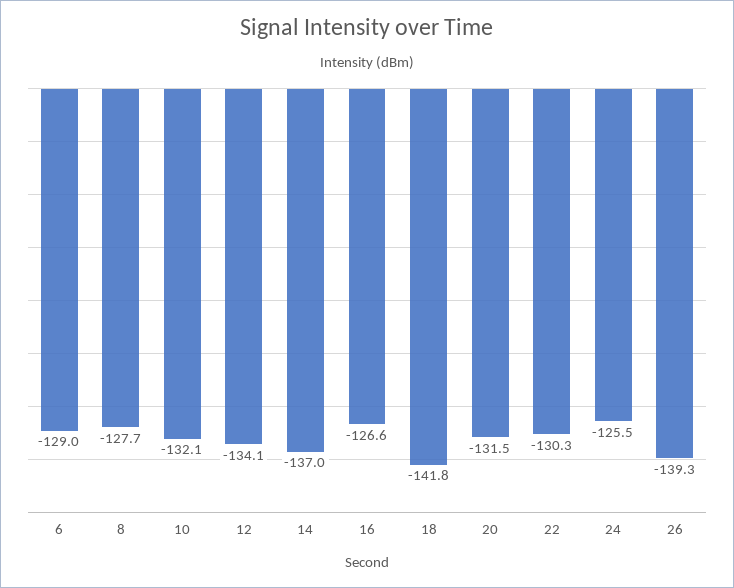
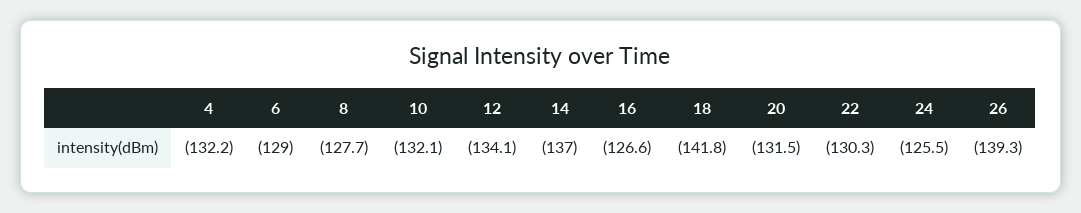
  {
    "6": -129,
    "8": -127.7,
    "10": -132.1,
    "12": -134.1,
    "14": -137,
    "16": -126.6,
    "18": -141.8,
    "20": -131.5,
    "22": -130.3,
    "24": -125.5,
-   "26": -139.3
+   "26": -139.3,
+   "4": -132.2
  }

